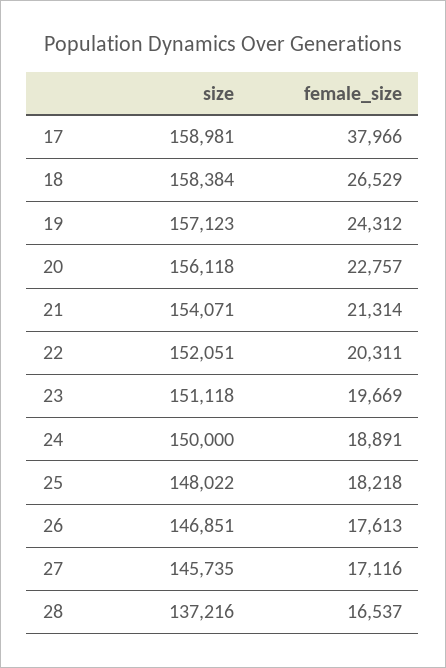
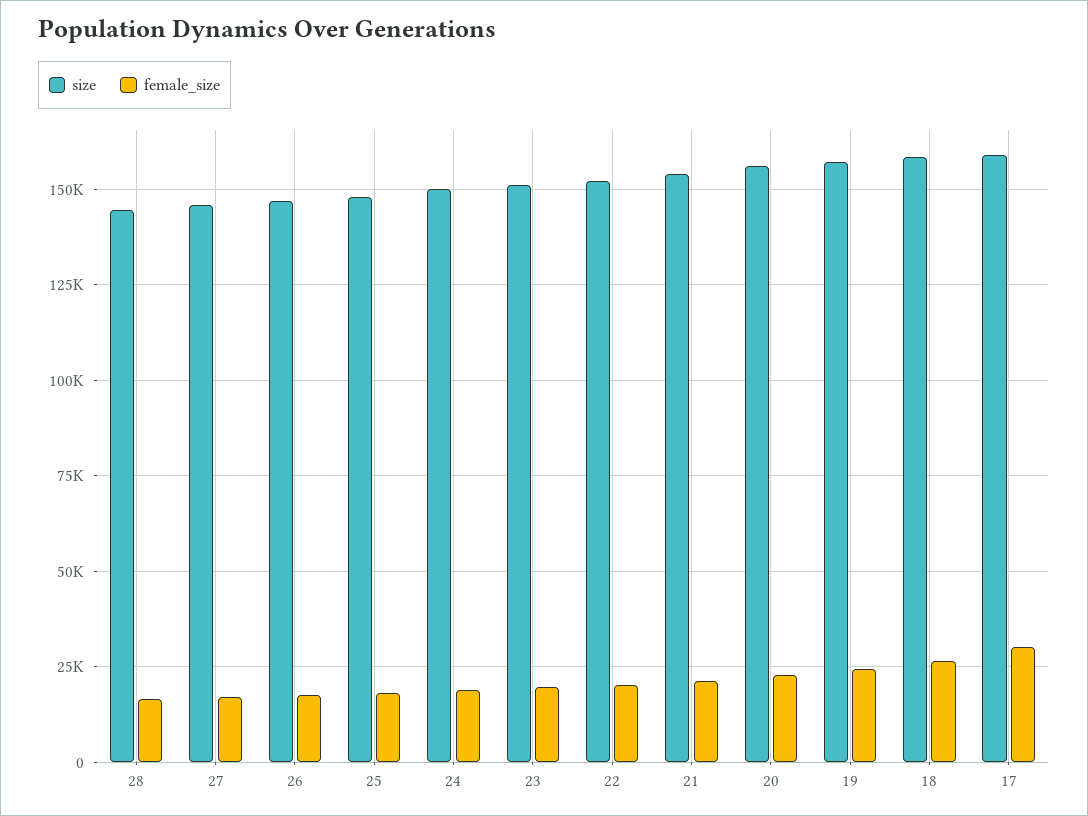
  {
    "size": {
      "17": 158981,
      "18": 158384,
      "19": 157123,
      "20": 156118,
      "21": 154071,
      "22": 152051,
      "23": 151118,
      "24": 150000,
      "25": 148022,
      "26": 146851,
      "27": 145735,
-     "28": 137216
+     "28": 145000
    },
    "female_size": {
-     "17": 37966,
+     "17": 30000,
      "18": 26529,
      "19": 24312,
      "20": 22757,
      "21": 21314,
      "22": 20311,
      "23": 19669,
      "24": 18891,
      "25": 18218,
      "26": 17613,
      "27": 17116,
      "28": 16537
    }
  }

